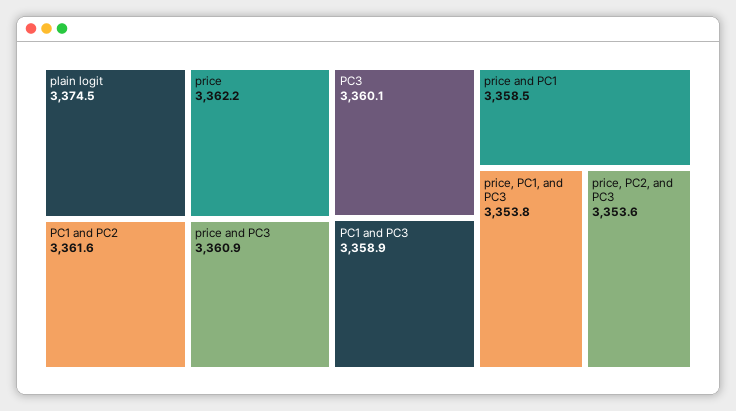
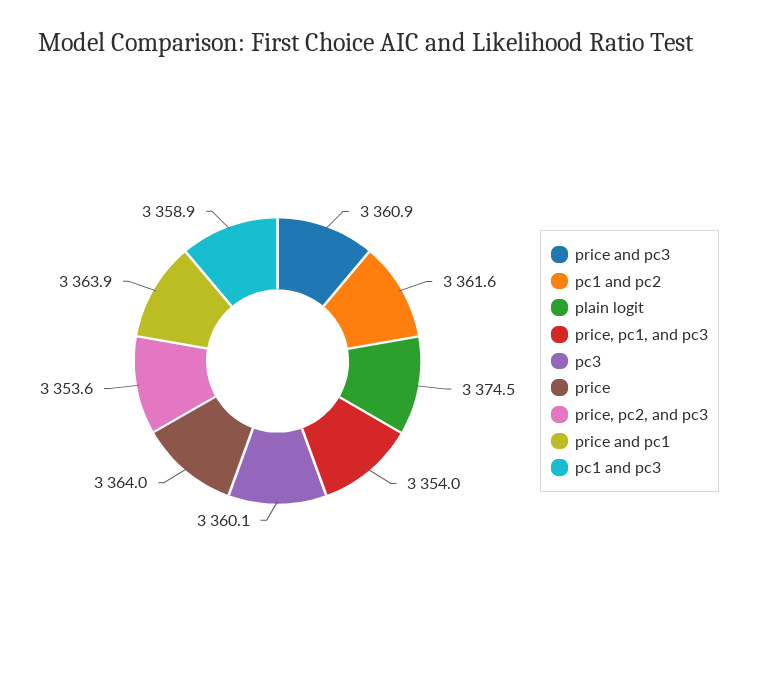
  {
    "plain logit": 3374.5,
-   "price": 3362.2,
+   "price": 3364,
    "PC1 and PC2": 3361.6,
    "price and PC3": 3360.9,
    "PC3": 3360.1,
    "PC1 and PC3": 3358.9,
-   "price and PC1": 3358.5,
+   "price and PC1": 3363.9,
-   "price, PC1, and PC3": 3353.8,
+   "price, PC1, and PC3": 3354,
    "price, PC2, and PC3": 3353.6
  }

